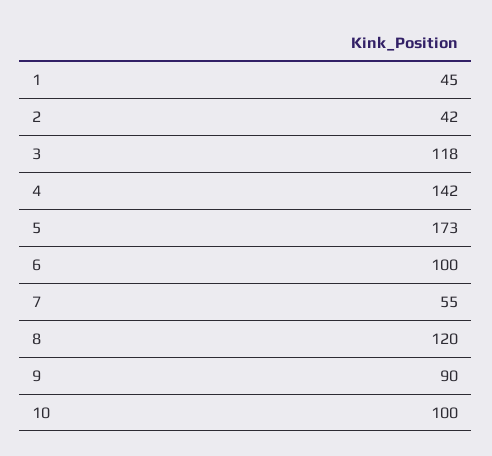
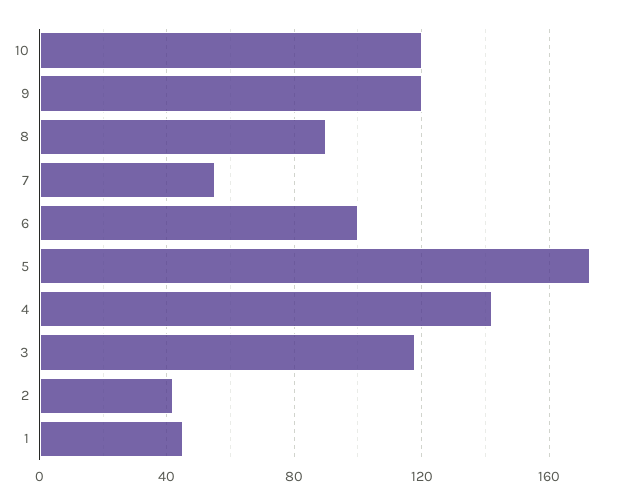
  {
    "1": 45,
    "2": 42,
    "3": 118,
    "4": 142,
    "5": 173,
    "6": 100,
    "7": 55,
-   "8": 120,
+   "8": 90,
-   "9": 90,
+   "9": 120,
-   "10": 100
+   "10": 120
  }

